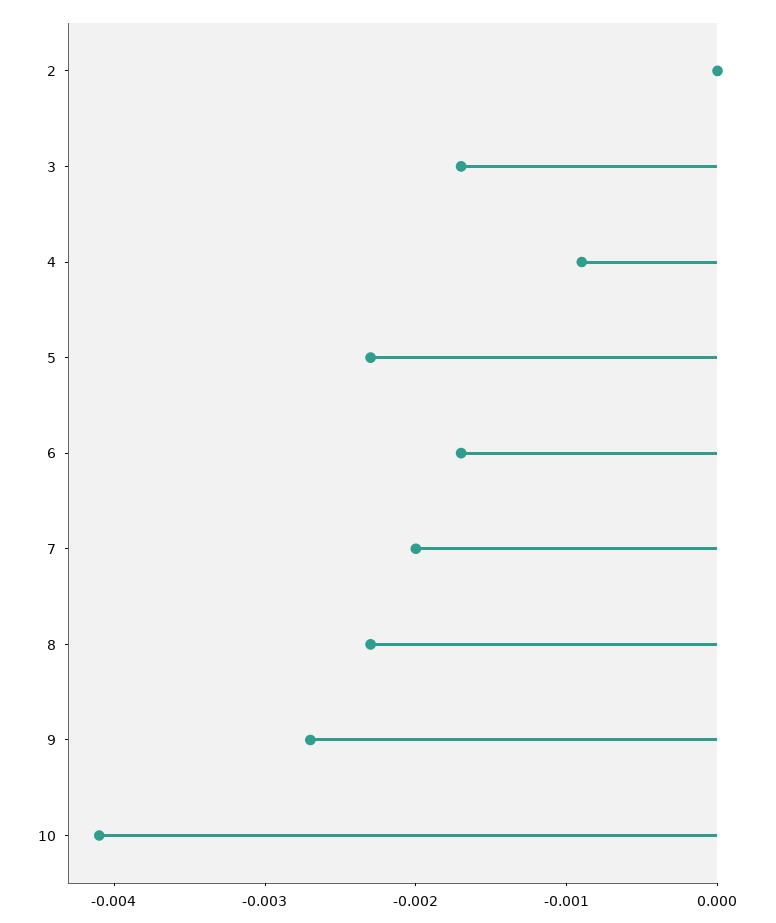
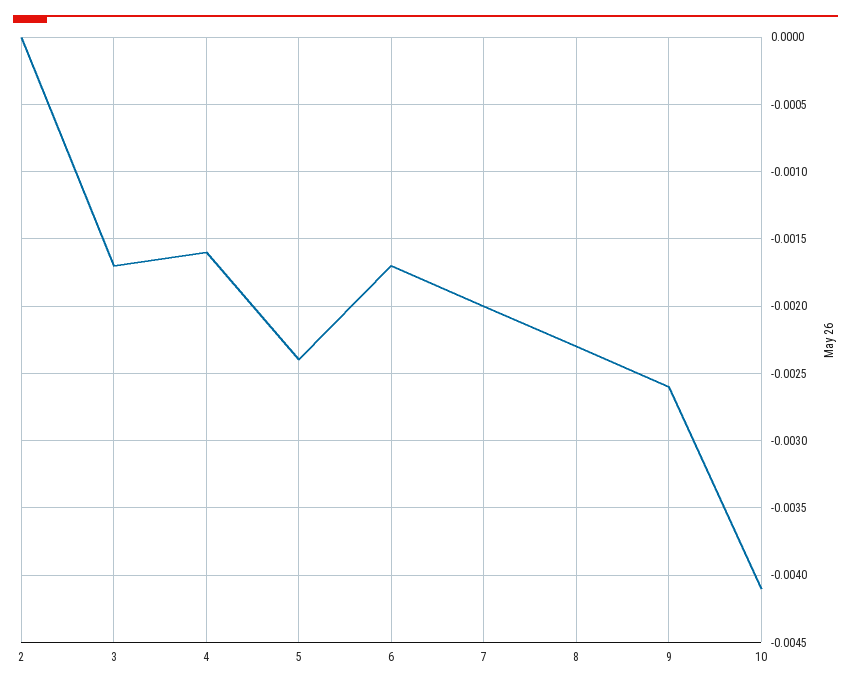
  {
    "2": 0,
    "3": -0.0017,
-   "4": -0.0009,
+   "4": -0.0016,
-   "5": -0.0023,
+   "5": -0.0024,
    "6": -0.0017,
    "7": -0.002,
    "8": -0.0023,
-   "9": -0.0027,
+   "9": -0.0026,
    "10": -0.0041
  }

